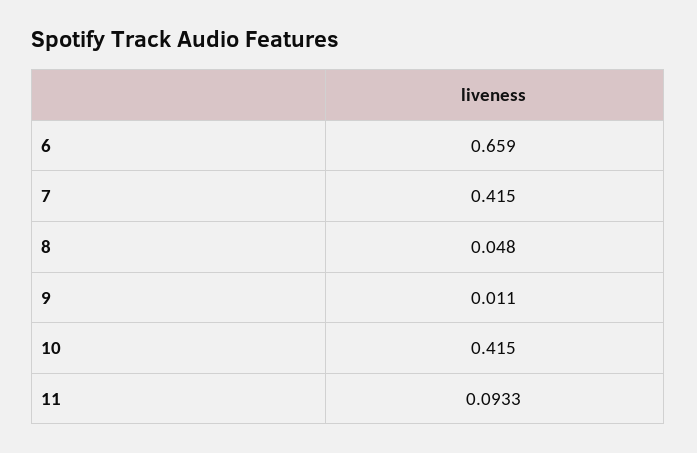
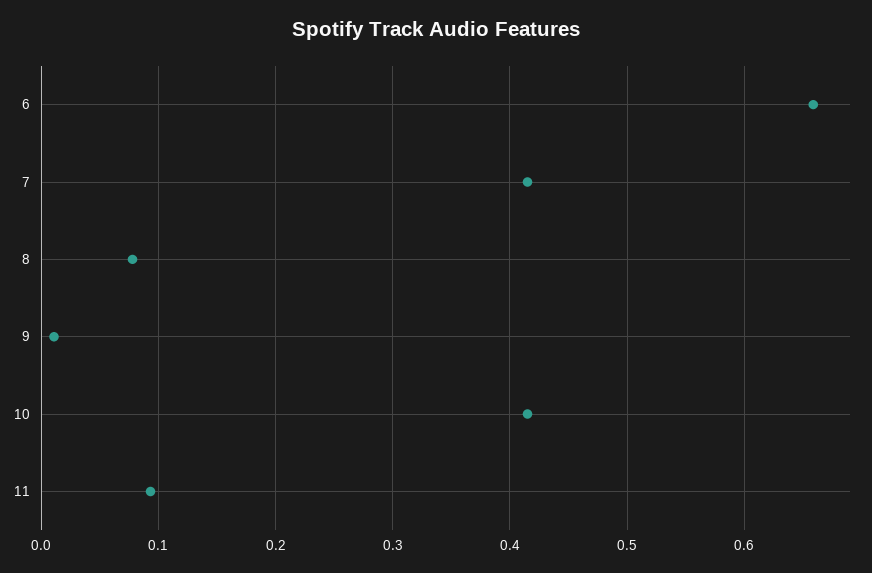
  {
    "6": 0.659,
    "7": 0.415,
-   "8": 0.048,
+   "8": 0.08,
    "9": 0.011,
    "10": 0.415,
    "11": 0.0933
  }

